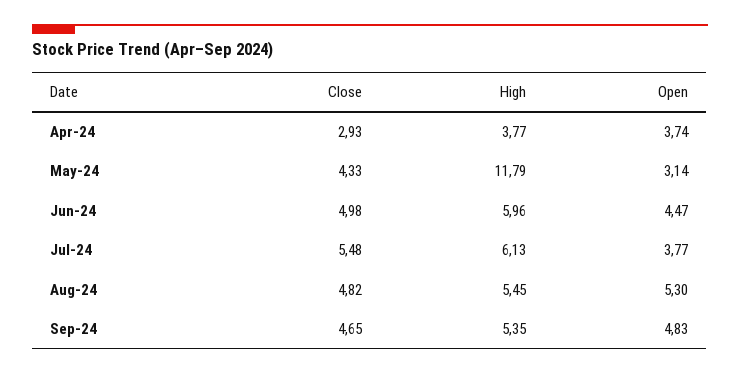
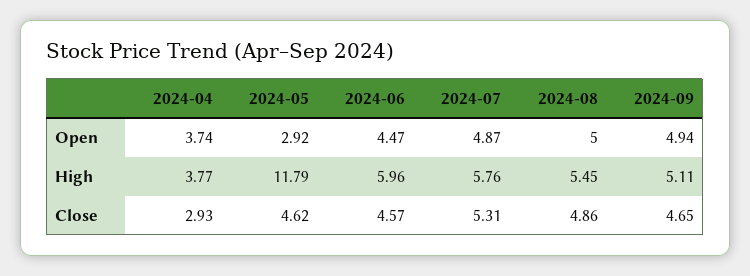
  {
    "Close": {
      "Apr-24": 2.93,
-     "May-24": 4.33,
+     "May-24": 4.62,
-     "Jun-24": 4.98,
+     "Jun-24": 4.57,
-     "Jul-24": 5.48,
+     "Jul-24": 5.31,
-     "Aug-24": 4.82,
+     "Aug-24": 4.86,
      "Sep-24": 4.65
    },
    "High": {
      "Apr-24": 3.77,
      "May-24": 11.79,
      "Jun-24": 5.96,
-     "Jul-24": 6.13,
+     "Jul-24": 5.76,
      "Aug-24": 5.45,
-     "Sep-24": 5.35
+     "Sep-24": 5.11
    },
    "Open": {
      "Apr-24": 3.74,
-     "May-24": 3.14,
+     "May-24": 2.92,
      "Jun-24": 4.47,
-     "Jul-24": 3.77,
+     "Jul-24": 4.87,
-     "Aug-24": 5.3,
+     "Aug-24": 5,
-     "Sep-24": 4.83
+     "Sep-24": 4.94
    }
  }

